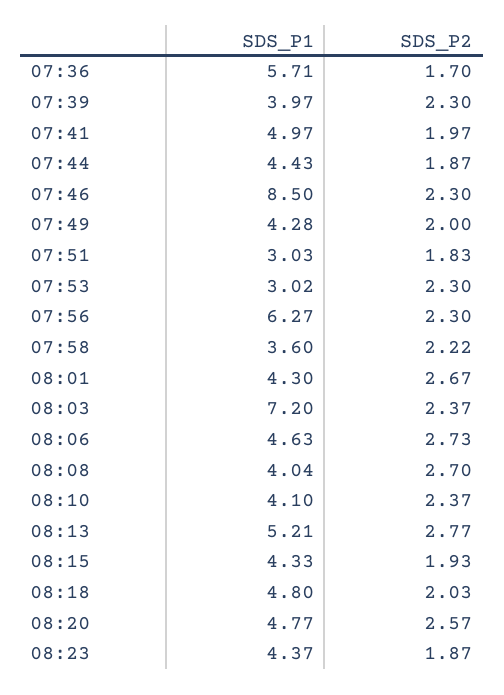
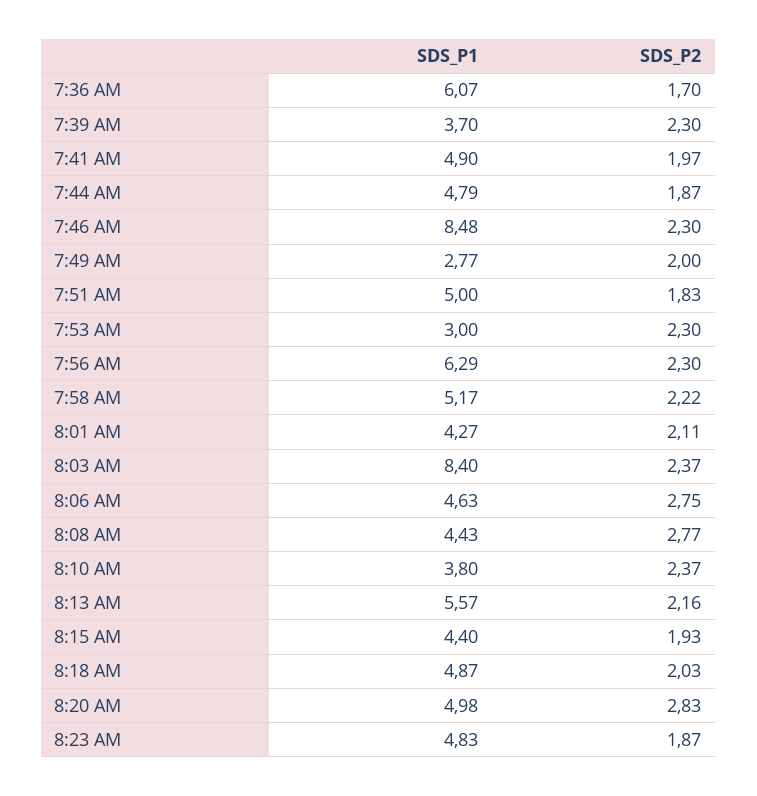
  {
    "SDS_P1": {
-     "07:36": 5.71,
+     "07:36": 6.07,
-     "07:39": 3.97,
+     "07:39": 3.7,
-     "07:41": 4.97,
+     "07:41": 4.9,
-     "07:44": 4.43,
+     "07:44": 4.79,
-     "07:46": 8.5,
+     "07:46": 8.48,
-     "07:49": 4.28,
+     "07:49": 2.77,
-     "07:51": 3.03,
+     "07:51": 5,
-     "07:53": 3.02,
+     "07:53": 3,
-     "07:56": 6.27,
+     "07:56": 6.29,
-     "07:58": 3.6,
+     "07:58": 5.17,
-     "08:01": 4.3,
+     "08:01": 4.27,
-     "08:03": 7.2,
+     "08:03": 8.4,
      "08:06": 4.63,
-     "08:08": 4.04,
+     "08:08": 4.43,
-     "08:10": 4.1,
+     "08:10": 3.8,
-     "08:13": 5.21,
+     "08:13": 5.57,
-     "08:15": 4.33,
+     "08:15": 4.4,
-     "08:18": 4.8,
+     "08:18": 4.87,
-     "08:20": 4.77,
+     "08:20": 4.98,
-     "08:23": 4.37
+     "08:23": 4.83
    },
    "SDS_P2": {
      "07:36": 1.7,
      "07:39": 2.3,
      "07:41": 1.97,
      "07:44": 1.87,
      "07:46": 2.3,
      "07:49": 2,
      "07:51": 1.83,
      "07:53": 2.3,
      "07:56": 2.3,
      "07:58": 2.22,
-     "08:01": 2.67,
+     "08:01": 2.11,
      "08:03": 2.37,
-     "08:06": 2.73,
+     "08:06": 2.75,
-     "08:08": 2.7,
+     "08:08": 2.77,
      "08:10": 2.37,
-     "08:13": 2.77,
+     "08:13": 2.16,
      "08:15": 1.93,
      "08:18": 2.03,
-     "08:20": 2.57,
+     "08:20": 2.83,
      "08:23": 1.87
    }
  }

